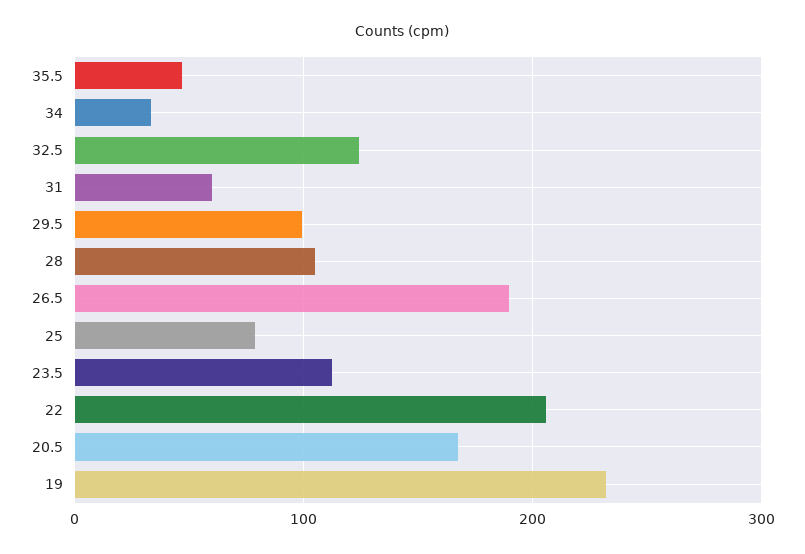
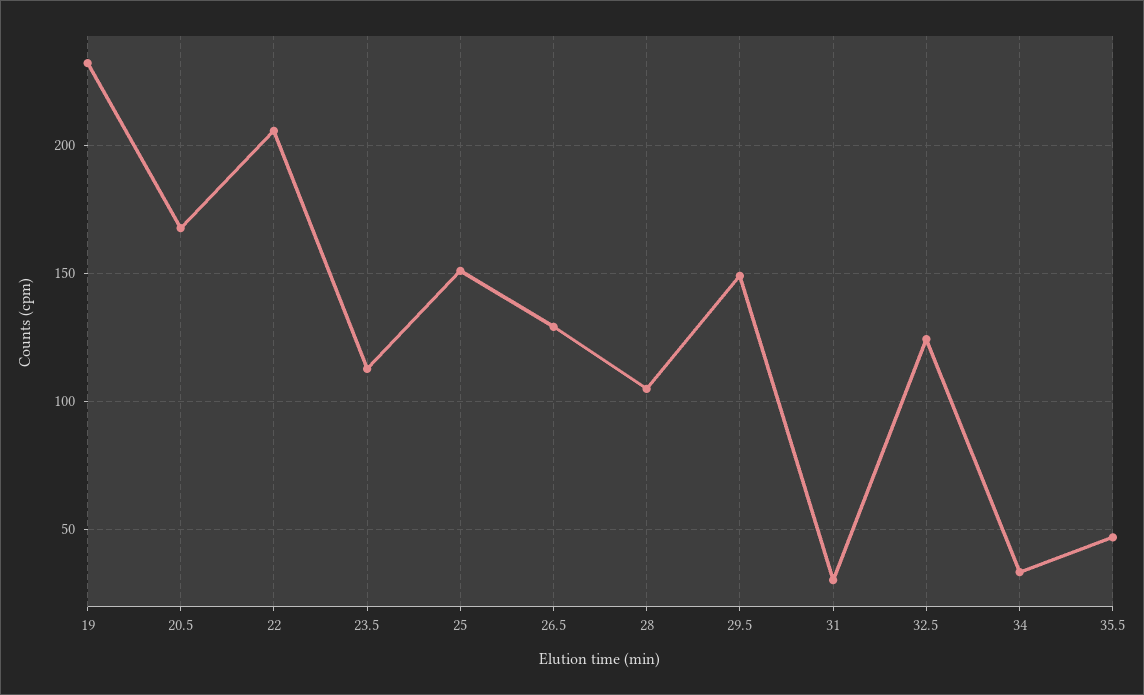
  {
    "35.5": 45,
    "34": 35,
    "32.5": 125,
-   "31": 60,
+   "31": 30,
-   "29.5": 100,
+   "29.5": 150,
    "28": 105,
-   "26.5": 190,
+   "26.5": 130,
-   "25": 80,
+   "25": 150,
    "23.5": 115,
    "22": 205,
    "20.5": 170,
    "19": 230
  }

